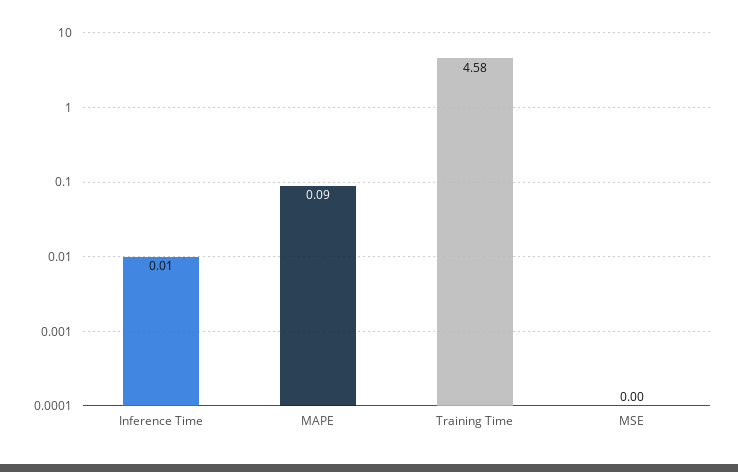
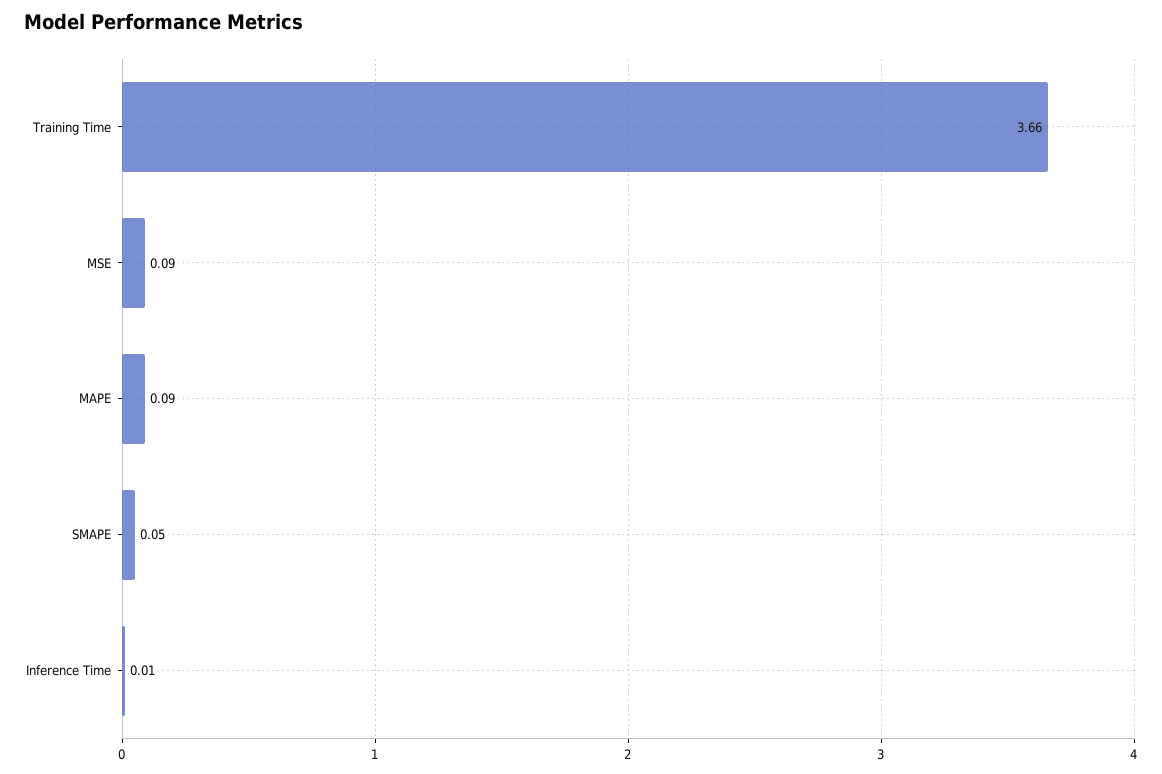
  {
    "Inference Time": 0.01,
    "MAPE": 0.09,
-   "Training Time": 4.58,
+   "Training Time": 3.66,
-   "MSE": 0
+   "MSE": 0.09,
+   "SMAPE": 0.05
  }

